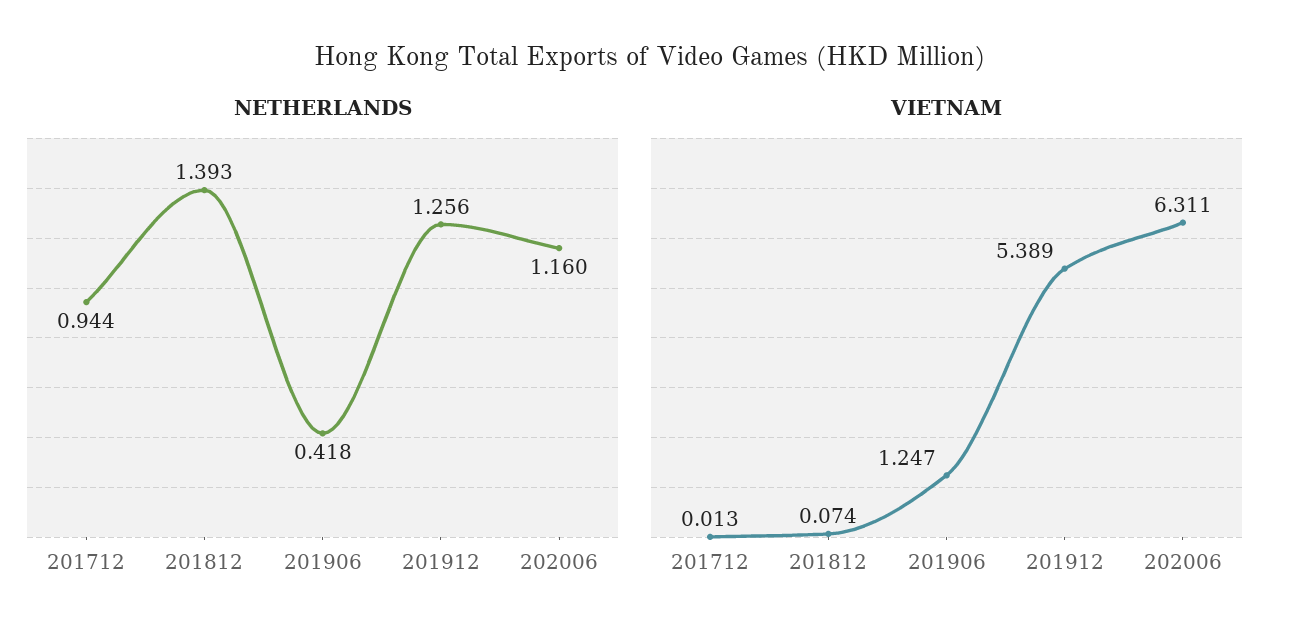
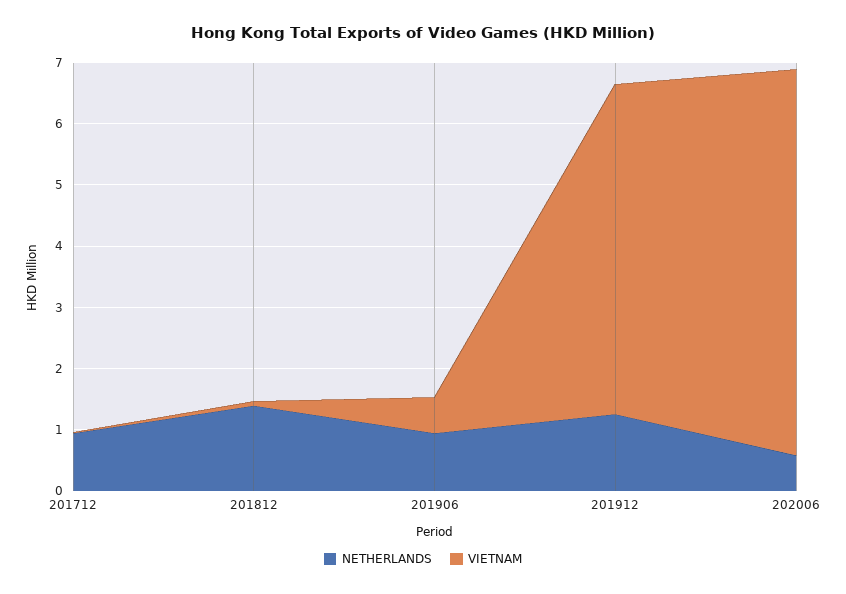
  {
    "NETHERLANDS": {
      "201712": 0.944,
      "201812": 1.393,
-     "201906": 0.418,
+     "201906": 1,
      "201912": 1.256,
-     "202006": 1.16
+     "202006": 0.6
    },
    "VIETNAM": {
      "201712": 0.013,
      "201812": 0.074,
-     "201906": 1.247,
+     "201906": 0.6,
      "201912": 5.389,
      "202006": 6.311
    }
  }

